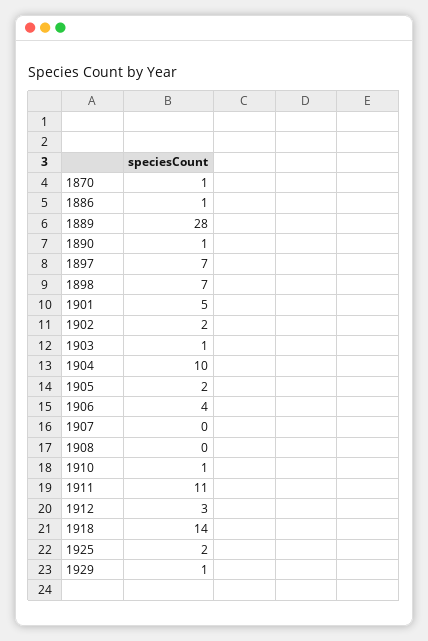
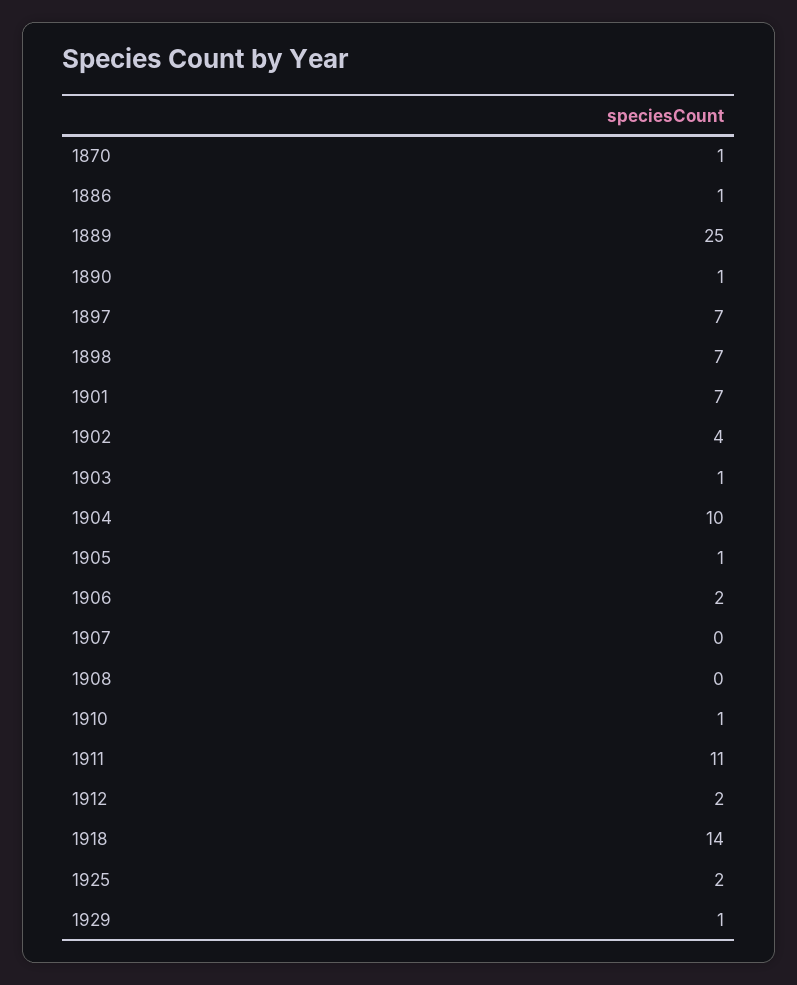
  {
    "1870": 1,
    "1886": 1,
-   "1889": 28,
+   "1889": 25,
    "1890": 1,
    "1897": 7,
    "1898": 7,
-   "1901": 5,
+   "1901": 7,
-   "1902": 2,
+   "1902": 4,
    "1903": 1,
    "1904": 10,
-   "1905": 2,
+   "1905": 1,
-   "1906": 4,
+   "1906": 2,
    "1907": 0,
    "1908": 0,
    "1910": 1,
    "1911": 11,
-   "1912": 3,
+   "1912": 2,
    "1918": 14,
    "1925": 2,
    "1929": 1
  }

